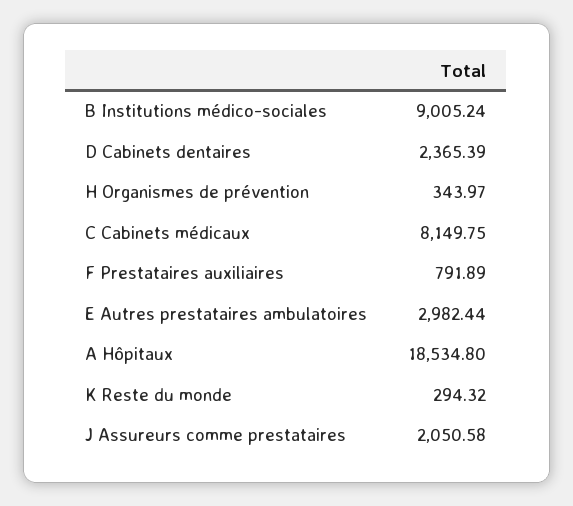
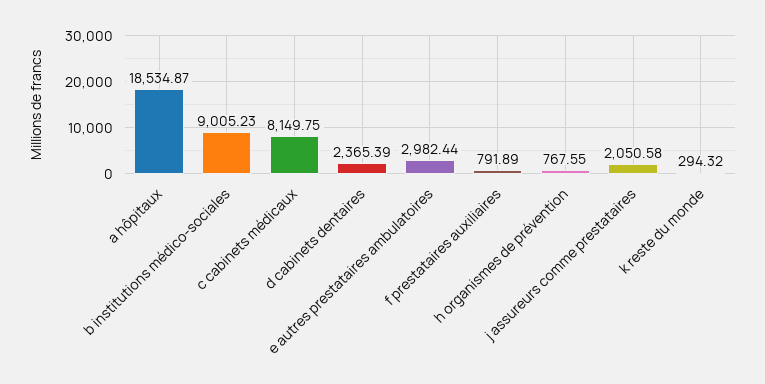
  {
-   "B Institutions médico-sociales": 9005.24,
+   "B Institutions médico-sociales": 9005.23,
    "D Cabinets dentaires": 2365.39,
-   "H Organismes de prévention": 343.97,
+   "H Organismes de prévention": 767.55,
    "C Cabinets médicaux": 8149.75,
    "F Prestataires auxiliaires": 791.89,
    "E Autres prestataires ambulatoires": 2982.44,
-   "A Hôpitaux": 18534.8,
+   "A Hôpitaux": 18534.87,
    "K Reste du monde": 294.32,
    "J Assureurs comme prestataires": 2050.58
  }

